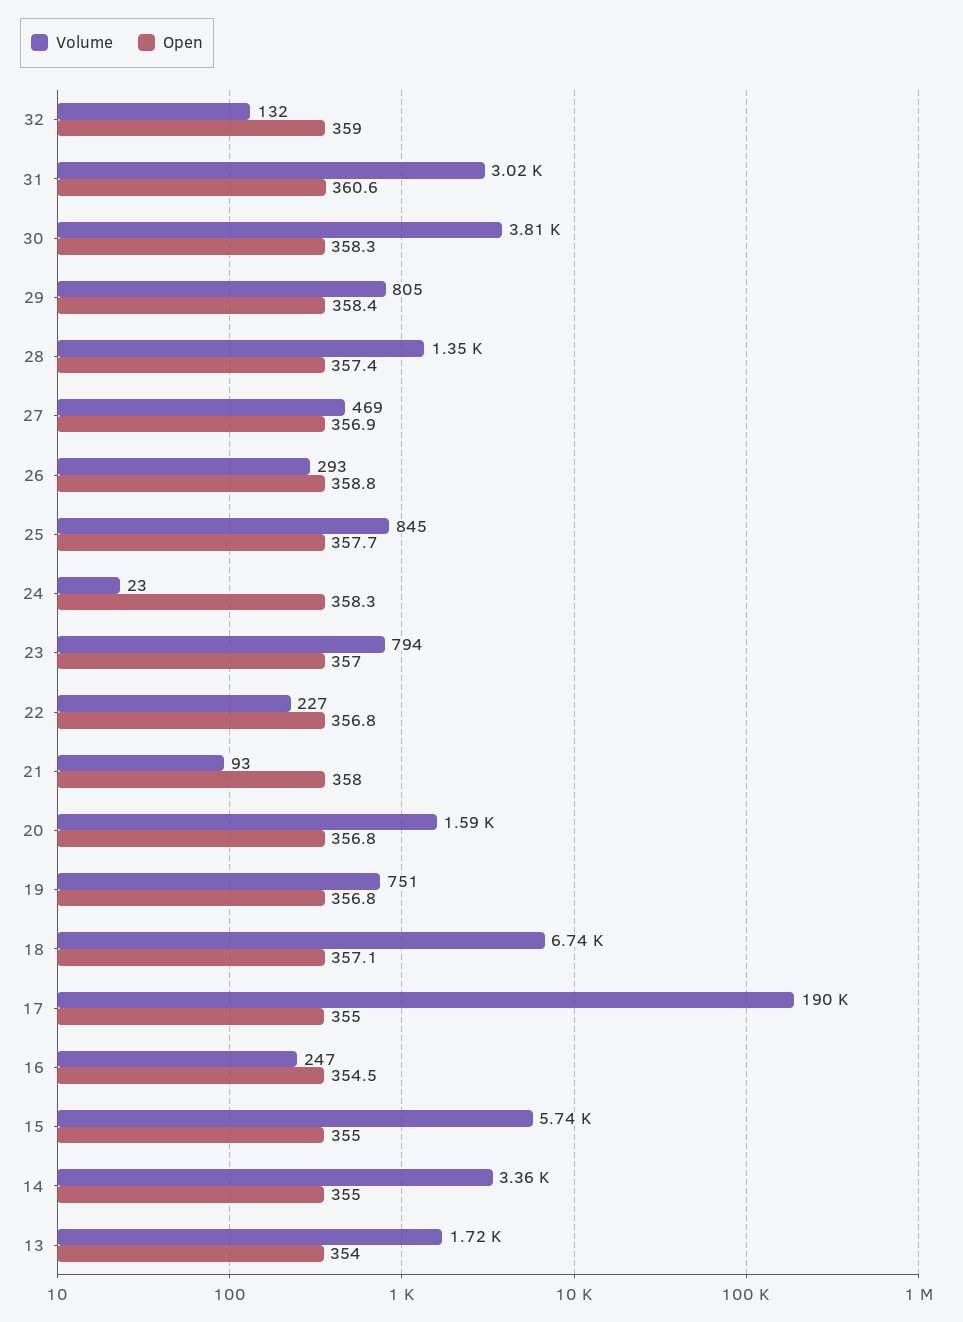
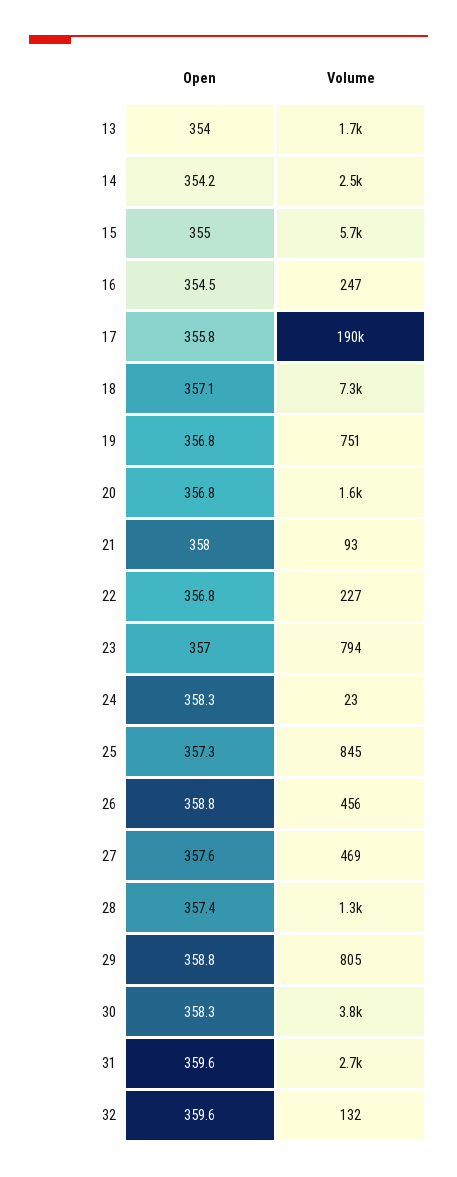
  {
    "Volume": {
      "32": 132,
-     "31": 3020,
+     "31": 2700,
      "30": 3810,
      "29": 805,
      "28": 1350,
      "27": 469,
-     "26": 293,
+     "26": 456,
      "25": 845,
      "24": 23,
      "23": 794,
      "22": 227,
      "21": 93,
      "20": 1590,
      "19": 751,
-     "18": 6740,
+     "18": 7300,
      "17": 190000,
      "16": 247,
      "15": 5740,
-     "14": 3360,
+     "14": 2500,
      "13": 1720
    },
    "Open": {
-     "32": 359,
+     "32": 359.6,
-     "31": 360.6,
+     "31": 359.6,
      "30": 358.3,
-     "29": 358.4,
+     "29": 358.8,
      "28": 357.4,
-     "27": 356.9,
+     "27": 357.6,
      "26": 358.8,
-     "25": 357.7,
+     "25": 357.3,
      "24": 358.3,
      "23": 357,
      "22": 356.8,
      "21": 358,
      "20": 356.8,
      "19": 356.8,
      "18": 357.1,
-     "17": 355,
+     "17": 355.8,
      "16": 354.5,
      "15": 355,
-     "14": 355,
+     "14": 354.2,
      "13": 354
    }
  }

